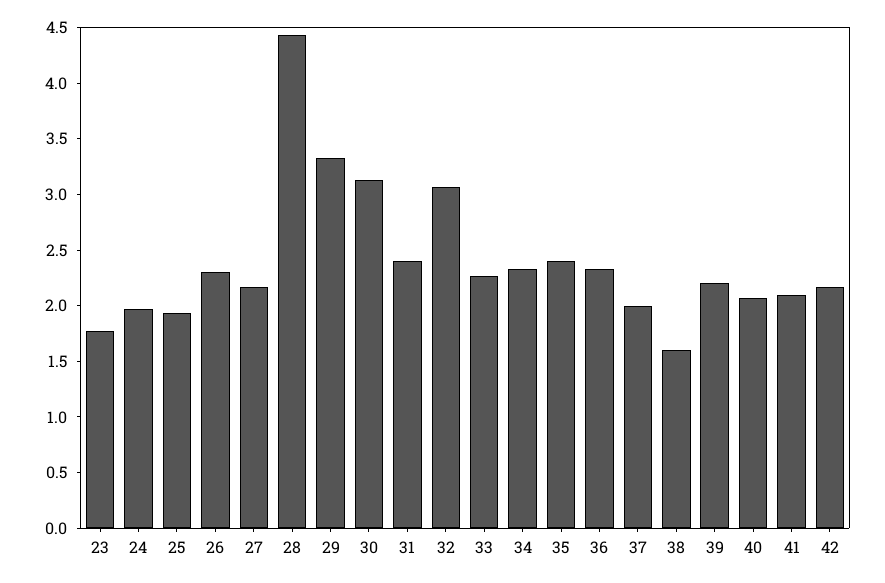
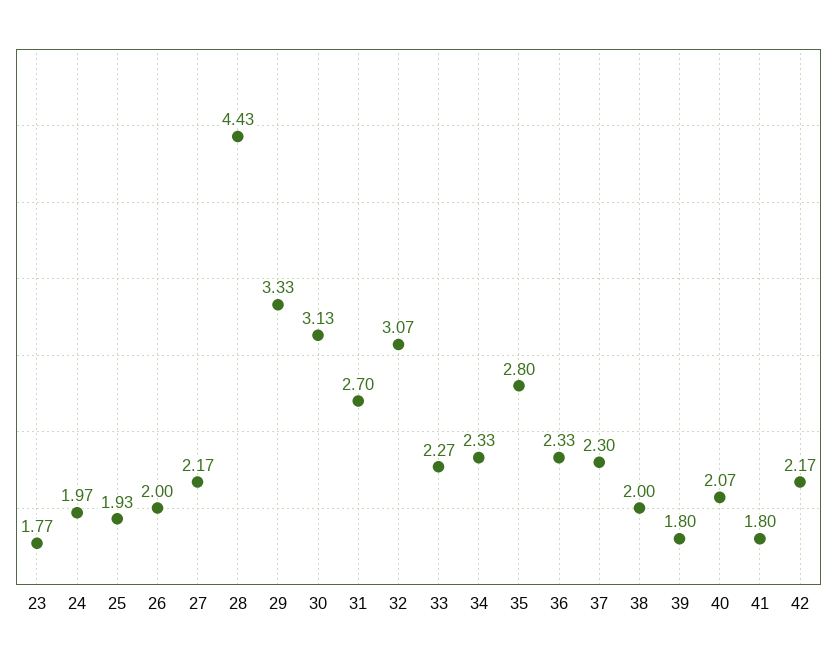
  {
    "23": 1.77,
    "24": 1.97,
    "25": 1.93,
-   "26": 2.3,
+   "26": 2,
    "27": 2.17,
    "28": 4.43,
    "29": 3.33,
    "30": 3.13,
-   "31": 2.4,
+   "31": 2.7,
    "32": 3.07,
    "33": 2.27,
    "34": 2.33,
-   "35": 2.4,
+   "35": 2.8,
    "36": 2.33,
-   "37": 2,
+   "37": 2.3,
-   "38": 1.6,
+   "38": 2,
-   "39": 2.2,
+   "39": 1.8,
    "40": 2.07,
-   "41": 2.1,
+   "41": 1.8,
    "42": 2.17
  }

